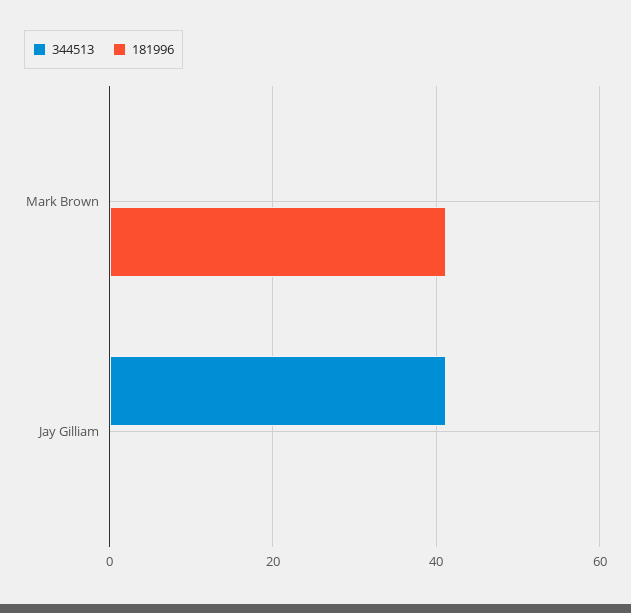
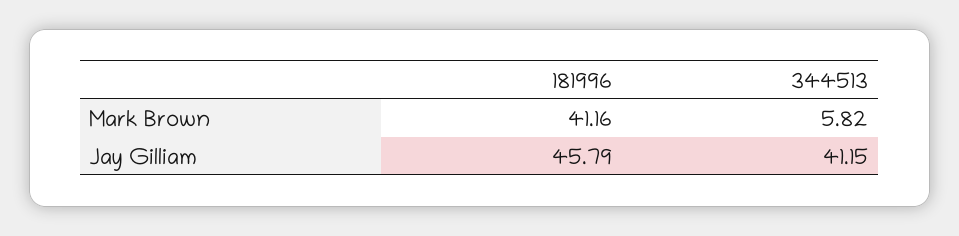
  {
    "344513": {
-     "Mark Brown": 0,
+     "Mark Brown": 5.82,
      "Jay Gilliam": 41.15
    },
    "181996": {
      "Mark Brown": 41.16,
-     "Jay Gilliam": 0
+     "Jay Gilliam": 45.79
    }
  }

